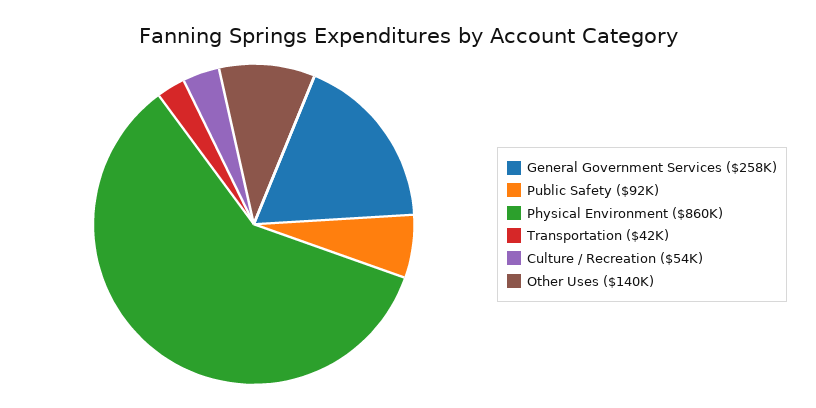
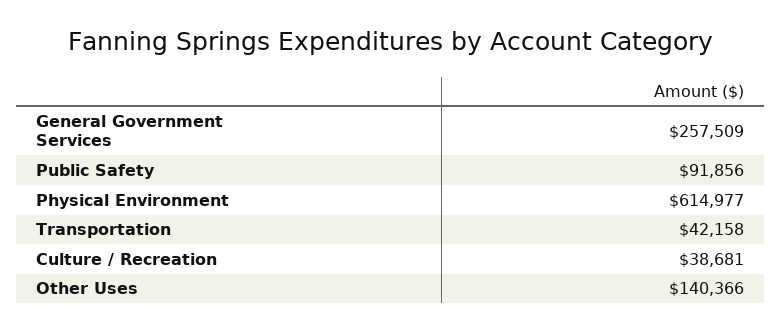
  {
    "General Government Services": 257509,
    "Public Safety": 91856,
-   "Physical Environment": 860000,
+   "Physical Environment": 614977,
    "Transportation": 42158,
-   "Culture / Recreation": 54000,
+   "Culture / Recreation": 38681,
    "Other Uses": 140366
  }

